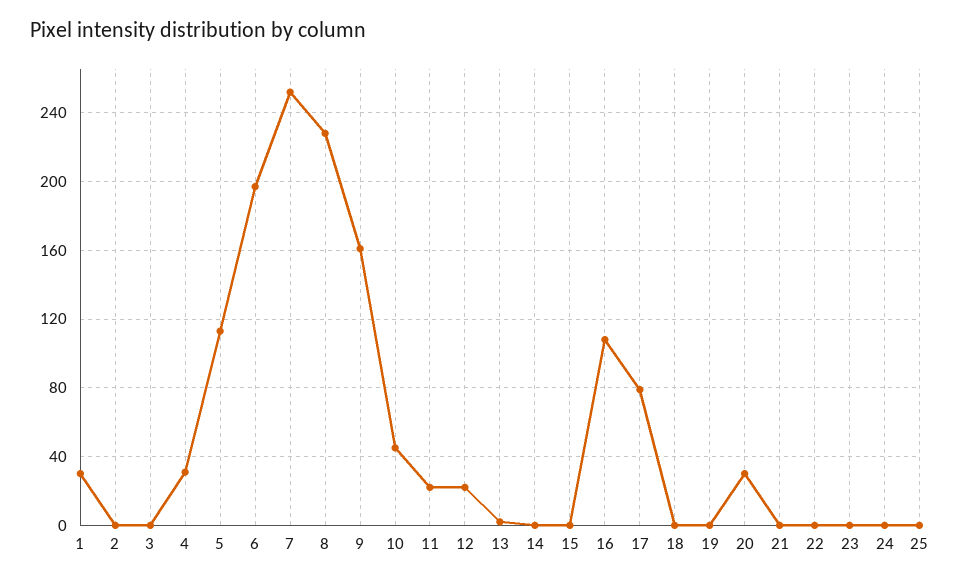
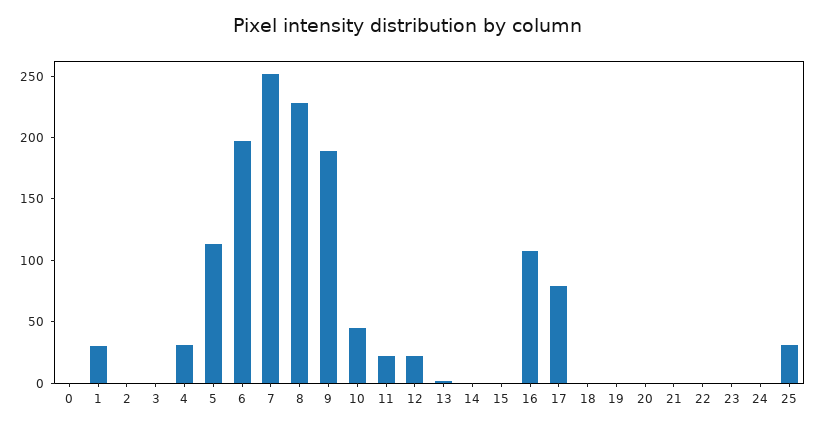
  {
    "1": 30,
    "2": 0,
    "3": 0,
    "4": 30,
    "5": 115,
    "6": 195,
    "7": 250,
    "8": 230,
-   "9": 160,
+   "9": 190,
    "10": 45,
    "11": 20,
    "12": 20,
    "13": 0,
    "14": 0,
    "15": 0,
    "16": 110,
    "17": 80,
    "18": 0,
    "19": 0,
-   "20": 30,
+   "20": 0,
    "21": 0,
    "22": 0,
    "23": 0,
    "24": 0,
-   "25": 0
+   "25": 30,
+   "0": 0
  }

